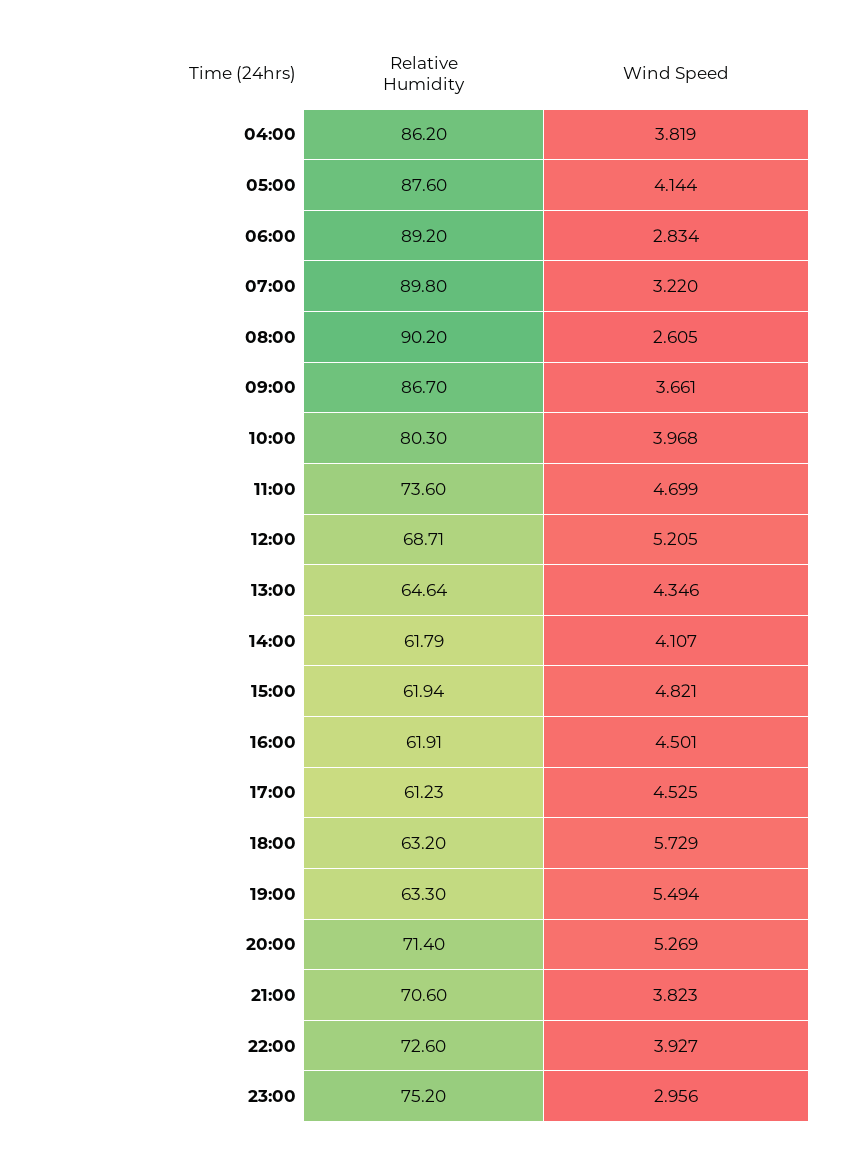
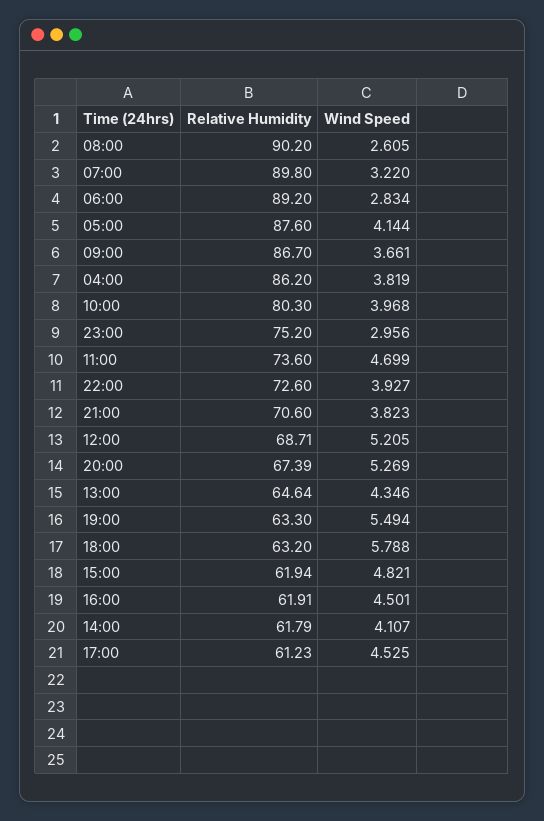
  {
    "Relative Humidity": {
      "04:00": 86.2,
      "05:00": 87.6,
      "06:00": 89.2,
      "07:00": 89.8,
      "08:00": 90.2,
      "09:00": 86.7,
      "10:00": 80.3,
      "11:00": 73.6,
      "12:00": 68.71,
      "13:00": 64.64,
      "14:00": 61.79,
      "15:00": 61.94,
      "16:00": 61.91,
      "17:00": 61.23,
      "18:00": 63.2,
      "19:00": 63.3,
-     "20:00": 71.4,
+     "20:00": 67.39,
      "21:00": 70.6,
      "22:00": 72.6,
      "23:00": 75.2
    },
    "Wind Speed": {
      "04:00": 3.819,
      "05:00": 4.144,
      "06:00": 2.834,
      "07:00": 3.22,
      "08:00": 2.605,
      "09:00": 3.661,
      "10:00": 3.968,
      "11:00": 4.699,
      "12:00": 5.205,
      "13:00": 4.346,
      "14:00": 4.107,
      "15:00": 4.821,
      "16:00": 4.501,
      "17:00": 4.525,
-     "18:00": 5.729,
+     "18:00": 5.788,
      "19:00": 5.494,
      "20:00": 5.269,
      "21:00": 3.823,
      "22:00": 3.927,
      "23:00": 2.956
    }
  }

